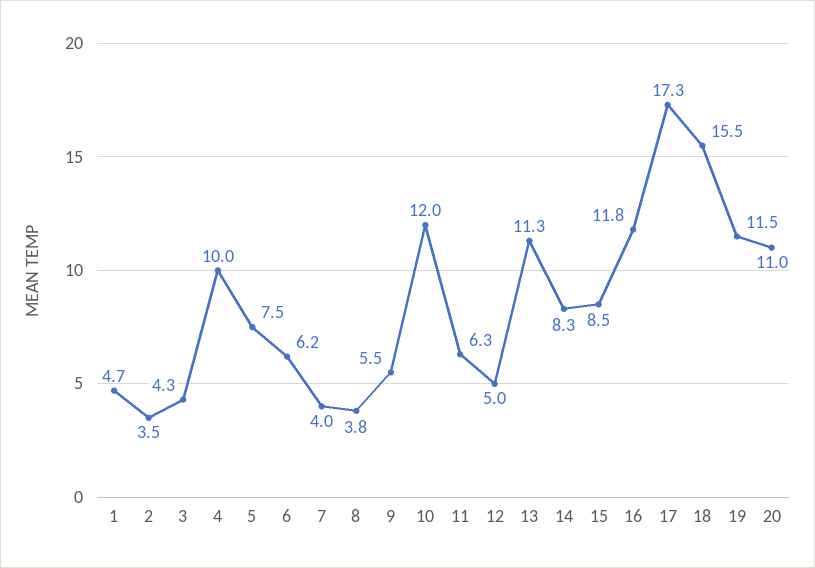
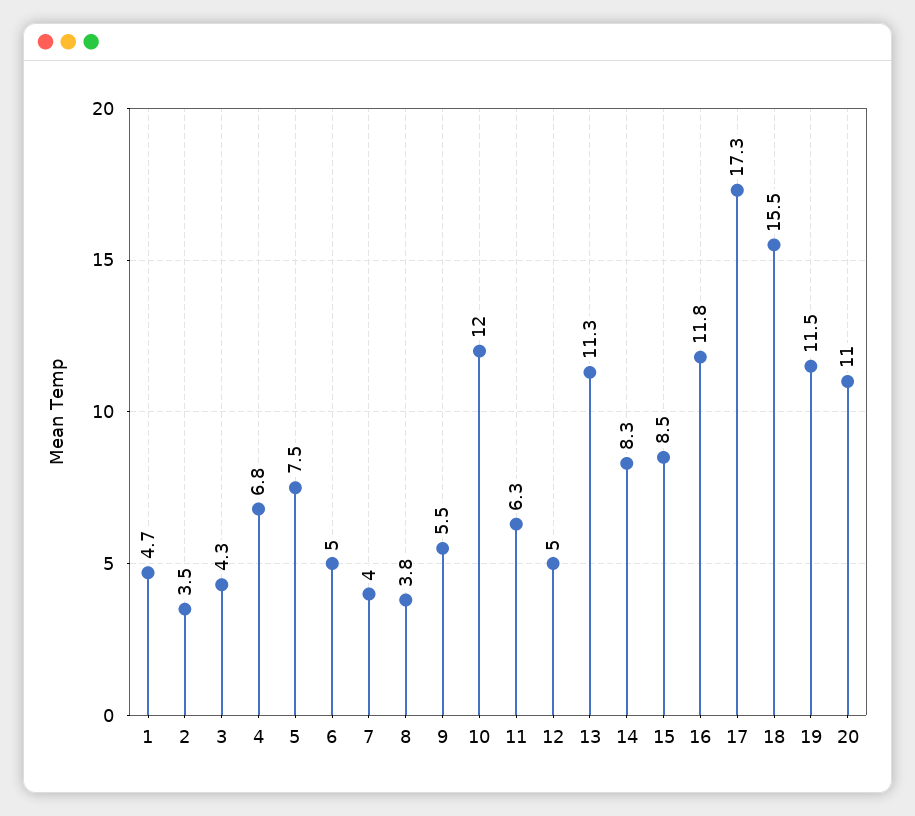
  {
    "1": 4.7,
    "2": 3.5,
    "3": 4.3,
-   "4": 10,
+   "4": 6.8,
    "5": 7.5,
-   "6": 6.2,
+   "6": 5,
    "7": 4,
    "8": 3.8,
    "9": 5.5,
    "10": 12,
    "11": 6.3,
    "12": 5,
    "13": 11.3,
    "14": 8.3,
    "15": 8.5,
    "16": 11.8,
    "17": 17.3,
    "18": 15.5,
    "19": 11.5,
    "20": 11
  }

